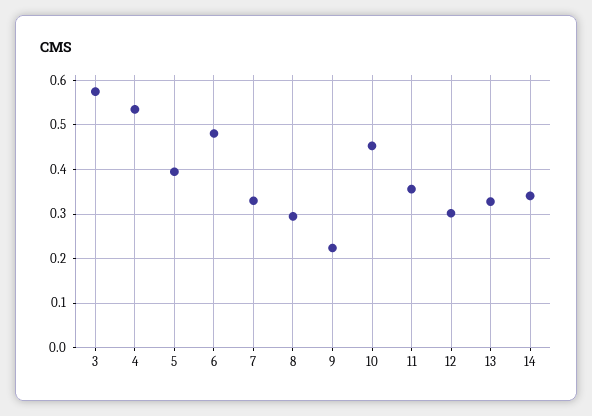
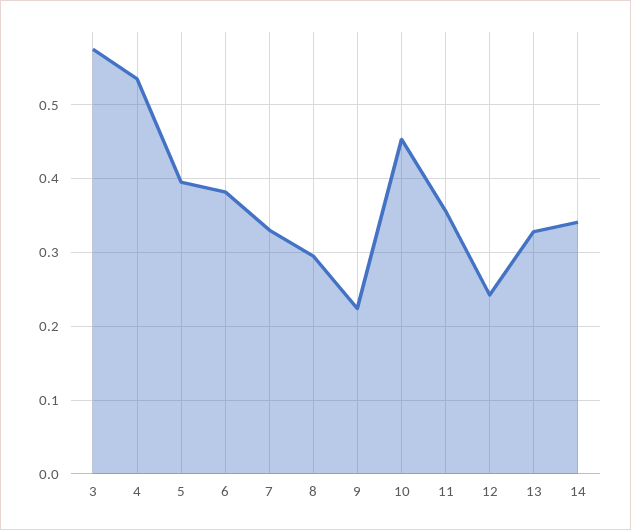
  {
    "3": 0.58,
    "4": 0.54,
    "5": 0.4,
-   "6": 0.48,
+   "6": 0.38,
    "7": 0.33,
    "8": 0.3,
    "9": 0.22,
    "10": 0.45,
    "11": 0.36,
-   "12": 0.3,
+   "12": 0.24,
    "13": 0.33,
    "14": 0.34
  }

